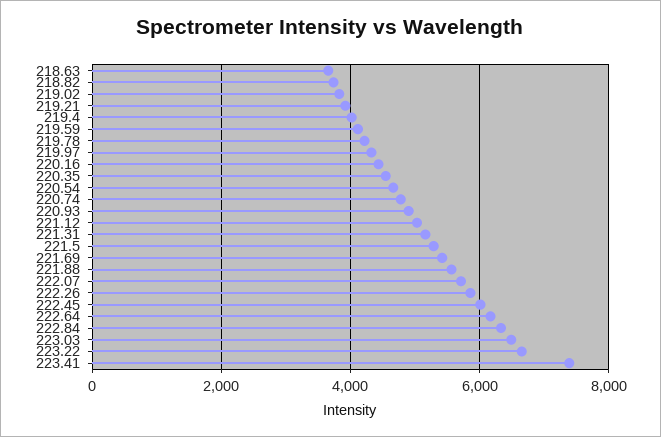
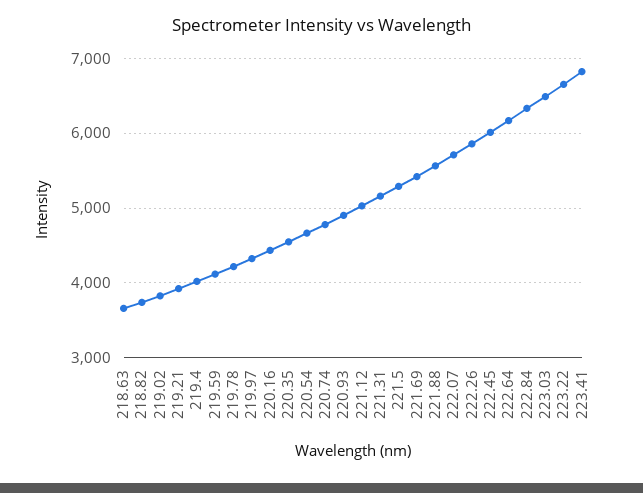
  {
    "218.63": 3700,
    "218.82": 3700,
    "219.02": 3800,
    "219.21": 3900,
    "219.4": 4000,
    "219.59": 4100,
    "219.78": 4200,
    "219.97": 4300,
    "220.16": 4400,
    "220.35": 4500,
    "220.54": 4700,
    "220.74": 4800,
    "220.93": 4900,
    "221.12": 5000,
    "221.31": 5200,
    "221.5": 5300,
    "221.69": 5400,
    "221.88": 5600,
    "222.07": 5700,
    "222.26": 5900,
    "222.45": 6000,
    "222.64": 6200,
    "222.84": 6300,
    "223.03": 6500,
    "223.22": 6700,
-   "223.41": 7400
+   "223.41": 6800
  }

